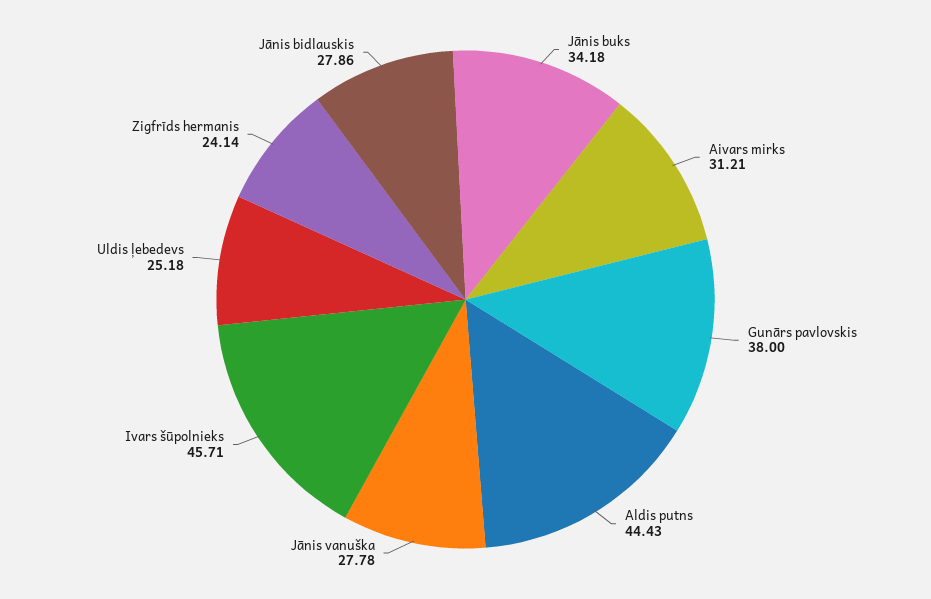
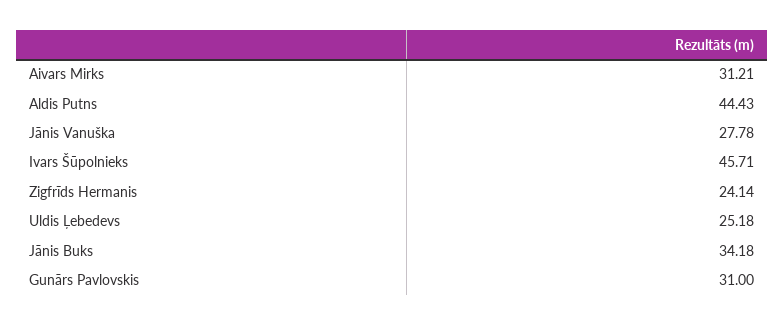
  {
    "Jānis buks": 34.18,
    "Aivars mirks": 31.21,
-   "Gunārs pavlovskis": 38,
+   "Gunārs pavlovskis": 31,
    "Aldis putns": 44.43,
    "Jānis vanuška": 27.78,
    "Ivars šūpolnieks": 45.71,
    "Uldis ļebedevs": 25.18,
-   "Zigfrīds hermanis": 24.14,
+   "Zigfrīds hermanis": 24.14
-   "Jānis bidlauskis": 27.86
  }

